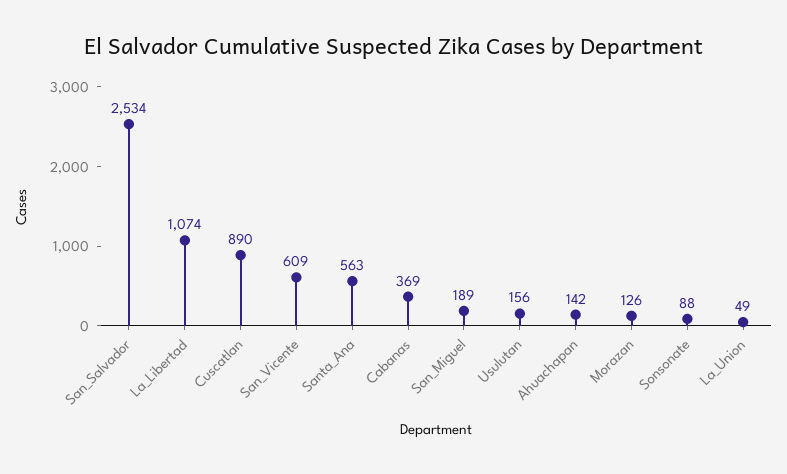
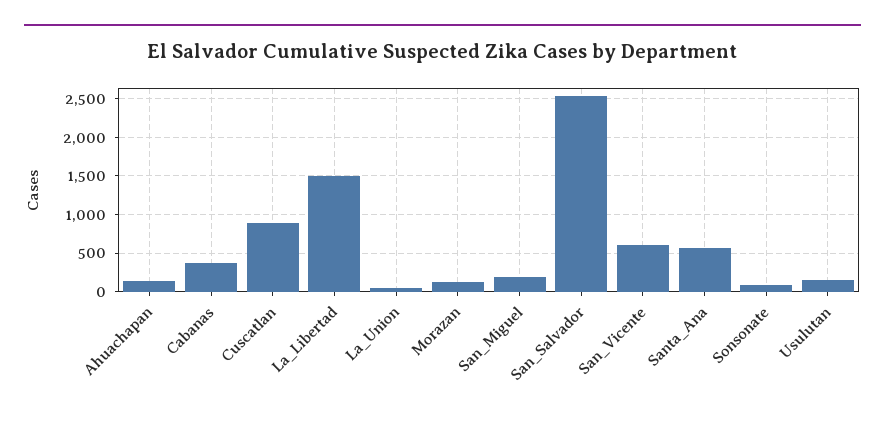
  {
    "San_Salvador": 2534,
-   "La_Libertad": 1074,
+   "La_Libertad": 1500,
    "Cuscatlan": 890,
    "San_Vicente": 609,
    "Santa_Ana": 563,
    "Cabanas": 369,
    "San_Miguel": 189,
    "Usulutan": 156,
    "Ahuachapan": 142,
    "Morazan": 126,
    "Sonsonate": 88,
    "La_Union": 49
  }

